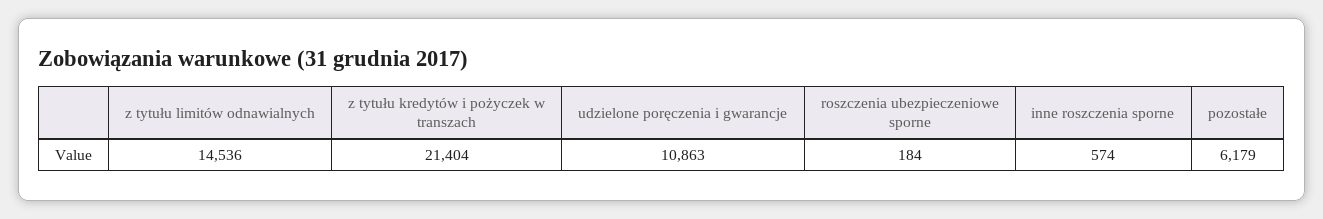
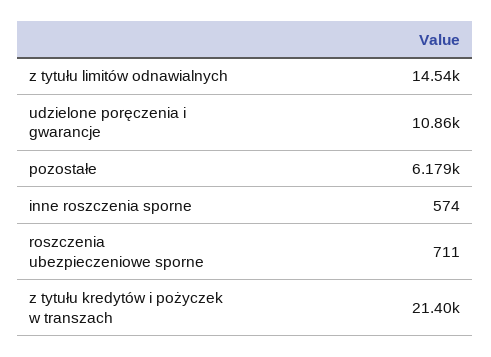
  {
    "z tytułu limitów odnawialnych": 14536,
    "z tytułu kredytów i pożyczek w transzach": 21404,
    "udzielone poręczenia i gwarancje": 10863,
-   "roszczenia ubezpieczeniowe sporne": 184,
+   "roszczenia ubezpieczeniowe sporne": 711,
    "inne roszczenia sporne": 574,
    "pozostałe": 6179
  }

